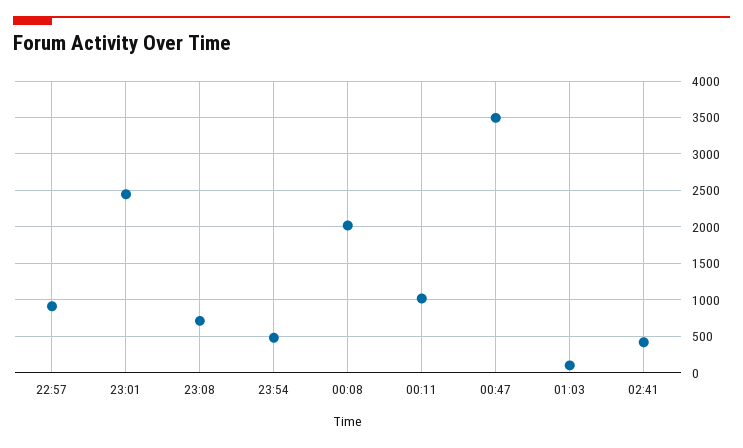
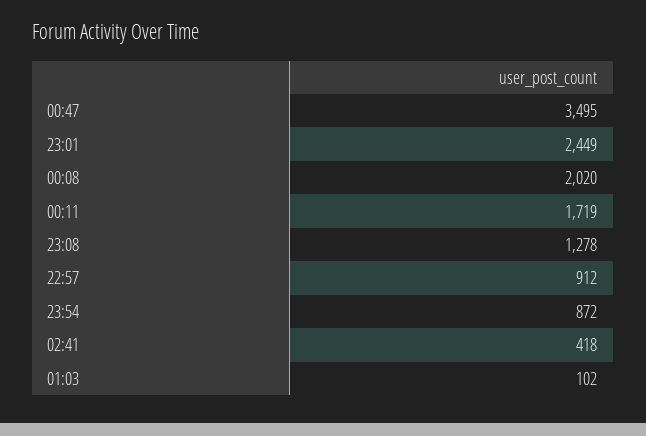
  {
    "22:57": 912,
    "23:01": 2449,
-   "23:08": 700,
+   "23:08": 1278,
-   "23:54": 500,
+   "23:54": 872,
    "00:08": 2020,
-   "00:11": 1000,
+   "00:11": 1719,
    "00:47": 3495,
    "01:03": 102,
    "02:41": 418
  }

